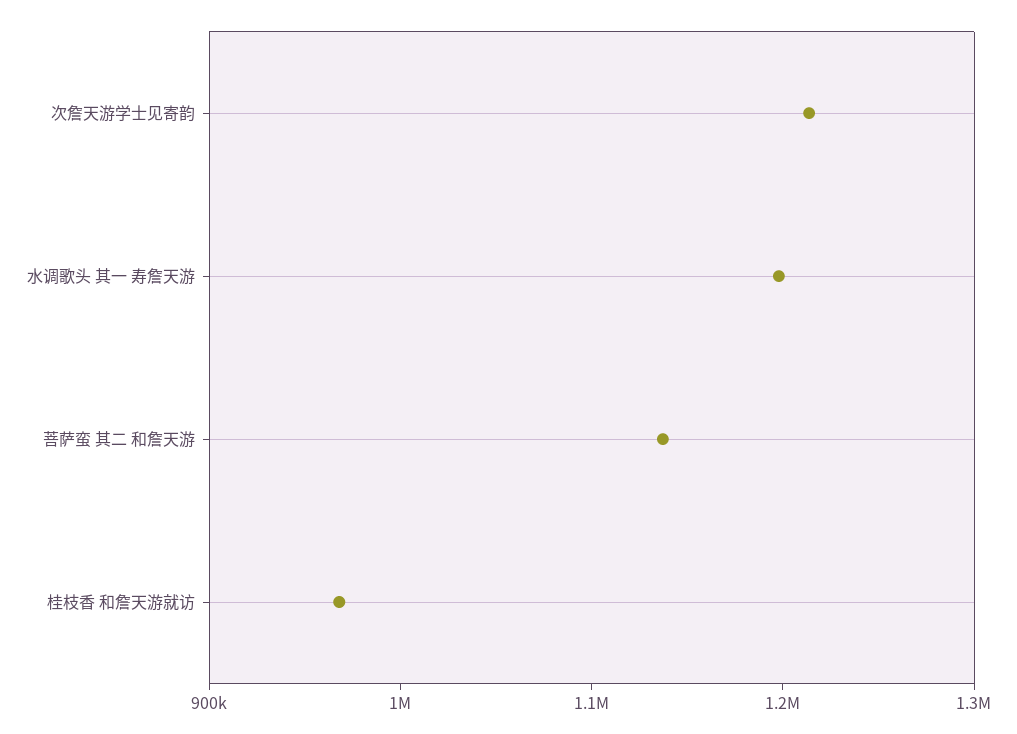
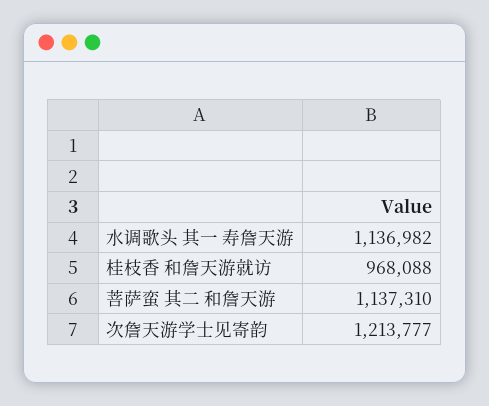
  {
    "次詹天游学士见寄韵": 1213777,
-   "水调歌头 其一 寿詹天游": 1200000,
+   "水调歌头 其一 寿詹天游": 1136982,
    "菩萨蛮 其二 和詹天游": 1137310,
    "桂枝香 和詹天游就访": 968088
  }

